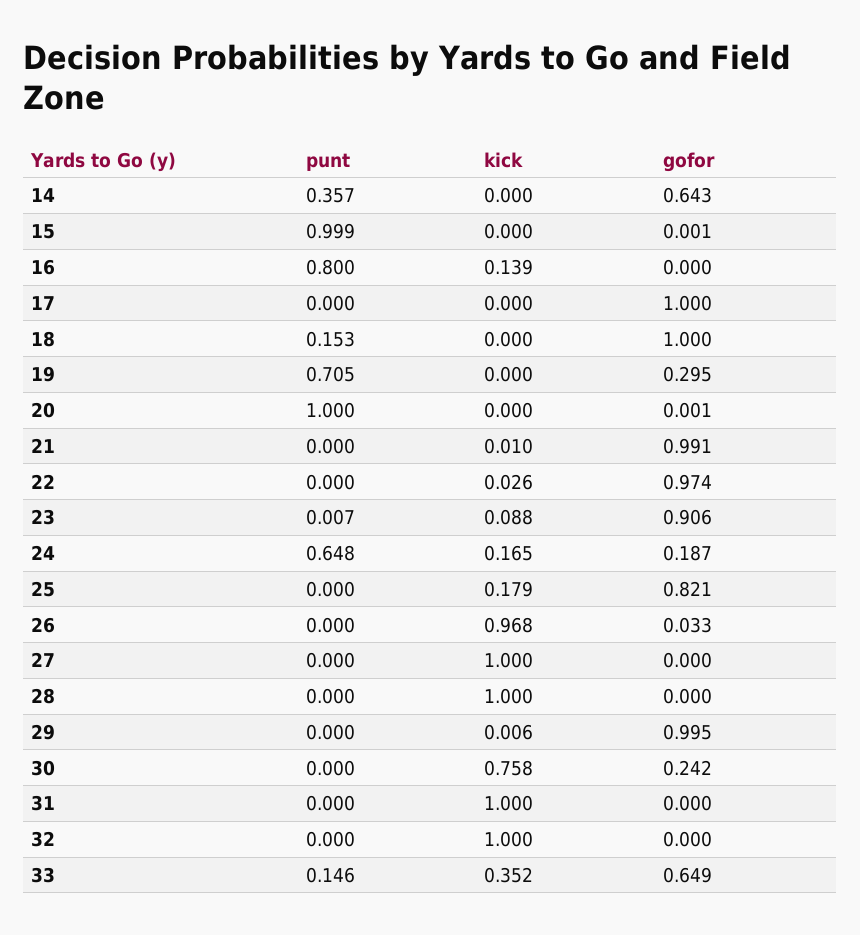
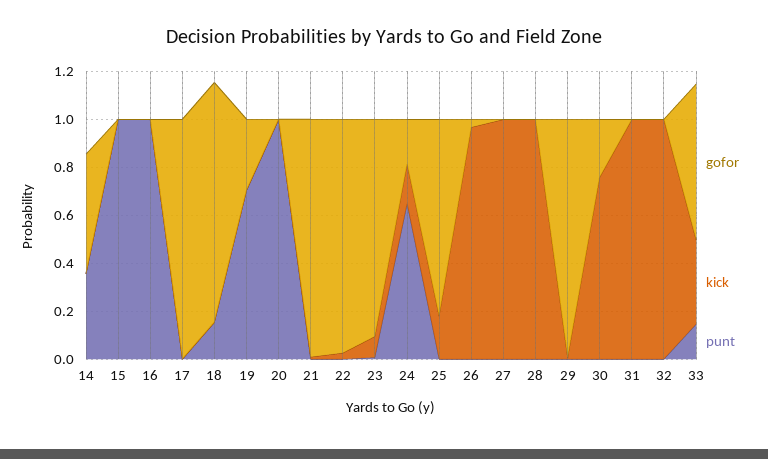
  {
    "punt": {
      "14": 0.357,
      "15": 0.999,
-     "16": 0.8,
+     "16": 1,
      "17": 0,
      "18": 0.153,
      "19": 0.705,
      "20": 1,
      "21": 0,
      "22": 0,
      "23": 0.007,
      "24": 0.648,
      "25": 0,
      "26": 0,
      "27": 0,
      "28": 0,
      "29": 0,
      "30": 0,
      "31": 0,
      "32": 0,
      "33": 0.146
    },
    "kick": {
      "14": 0,
      "15": 0,
-     "16": 0.139,
+     "16": 0,
      "17": 0,
      "18": 0,
      "19": 0,
      "20": 0,
      "21": 0.01,
      "22": 0.026,
      "23": 0.088,
      "24": 0.165,
      "25": 0.179,
      "26": 0.968,
      "27": 1,
      "28": 1,
      "29": 0.006,
      "30": 0.758,
      "31": 1,
      "32": 1,
      "33": 0.352
    },
    "gofor": {
-     "14": 0.643,
+     "14": 0.5,
      "15": 0.001,
      "16": 0,
      "17": 1,
      "18": 1,
      "19": 0.295,
      "20": 0.001,
      "21": 0.991,
      "22": 0.974,
      "23": 0.906,
      "24": 0.187,
      "25": 0.821,
      "26": 0.033,
      "27": 0,
      "28": 0,
      "29": 0.995,
      "30": 0.242,
      "31": 0,
      "32": 0,
      "33": 0.649
    }
  }

